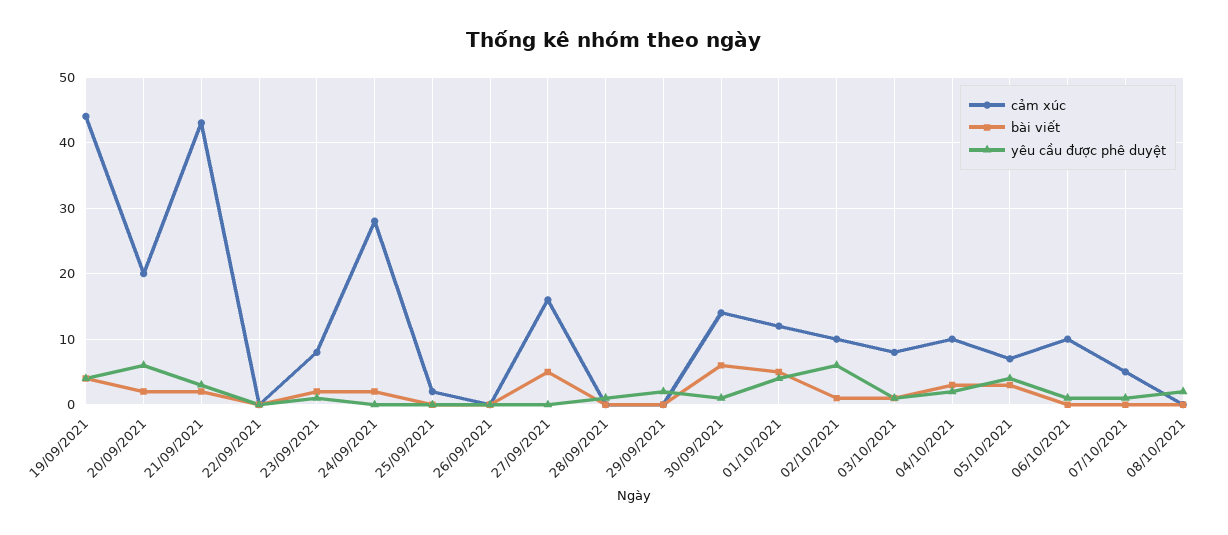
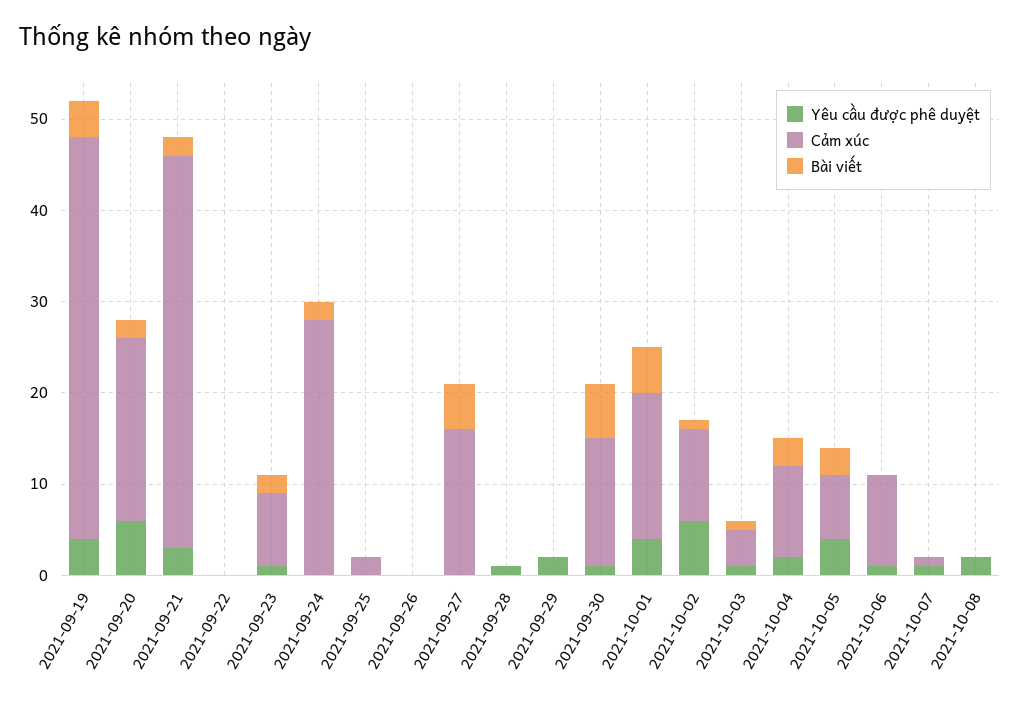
  {
    "cảm xúc": {
      "19/09/2021": 44,
      "20/09/2021": 20,
      "21/09/2021": 43,
      "22/09/2021": 0,
      "23/09/2021": 8,
      "24/09/2021": 28,
      "25/09/2021": 2,
      "26/09/2021": 0,
      "27/09/2021": 16,
      "28/09/2021": 0,
      "29/09/2021": 0,
      "30/09/2021": 14,
-     "01/10/2021": 12,
+     "01/10/2021": 16,
      "02/10/2021": 10,
-     "03/10/2021": 8,
+     "03/10/2021": 4,
      "04/10/2021": 10,
      "05/10/2021": 7,
      "06/10/2021": 10,
-     "07/10/2021": 5,
+     "07/10/2021": 1,
      "08/10/2021": 0
    },
    "bài viết": {
      "19/09/2021": 4,
      "20/09/2021": 2,
      "21/09/2021": 2,
      "22/09/2021": 0,
      "23/09/2021": 2,
      "24/09/2021": 2,
      "25/09/2021": 0,
      "26/09/2021": 0,
      "27/09/2021": 5,
      "28/09/2021": 0,
      "29/09/2021": 0,
      "30/09/2021": 6,
      "01/10/2021": 5,
      "02/10/2021": 1,
      "03/10/2021": 1,
      "04/10/2021": 3,
      "05/10/2021": 3,
      "06/10/2021": 0,
      "07/10/2021": 0,
      "08/10/2021": 0
    },
    "yêu cầu được phê duyệt": {
      "19/09/2021": 4,
      "20/09/2021": 6,
      "21/09/2021": 3,
      "22/09/2021": 0,
      "23/09/2021": 1,
      "24/09/2021": 0,
      "25/09/2021": 0,
      "26/09/2021": 0,
      "27/09/2021": 0,
      "28/09/2021": 1,
      "29/09/2021": 2,
      "30/09/2021": 1,
      "01/10/2021": 4,
      "02/10/2021": 6,
      "03/10/2021": 1,
      "04/10/2021": 2,
      "05/10/2021": 4,
      "06/10/2021": 1,
      "07/10/2021": 1,
      "08/10/2021": 2
    }
  }

